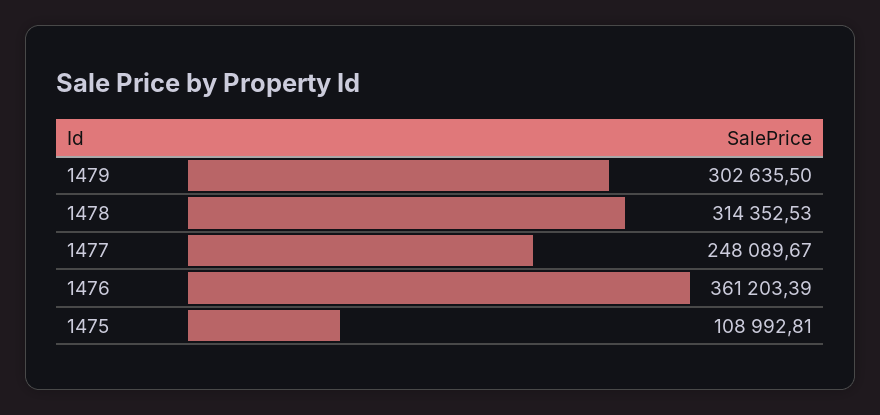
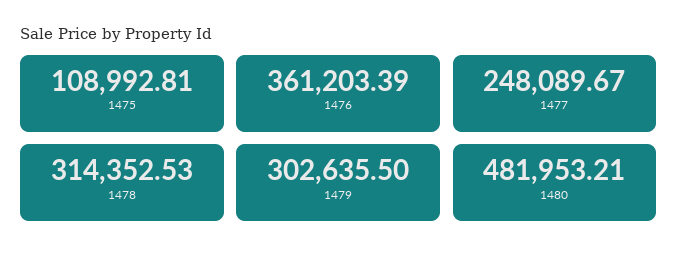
  {
    "1479": 302635.5,
    "1478": 314352.53,
    "1477": 248089.67,
    "1476": 361203.39,
-   "1475": 108992.81
+   "1475": 108992.81,
+   "1480": 481953.21
  }

